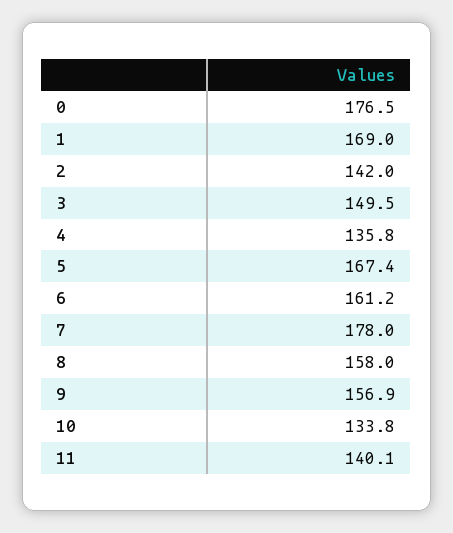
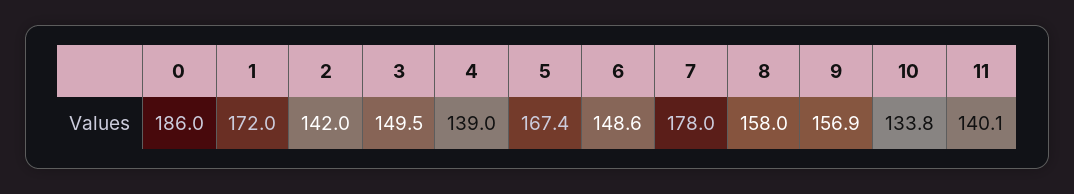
  {
-   "0": 176.5,
+   "0": 186,
-   "1": 169,
+   "1": 172,
    "2": 142,
    "3": 149.5,
-   "4": 135.8,
+   "4": 139,
    "5": 167.4,
-   "6": 161.2,
+   "6": 148.6,
    "7": 178,
    "8": 158,
    "9": 156.9,
    "10": 133.8,
    "11": 140.1
  }

